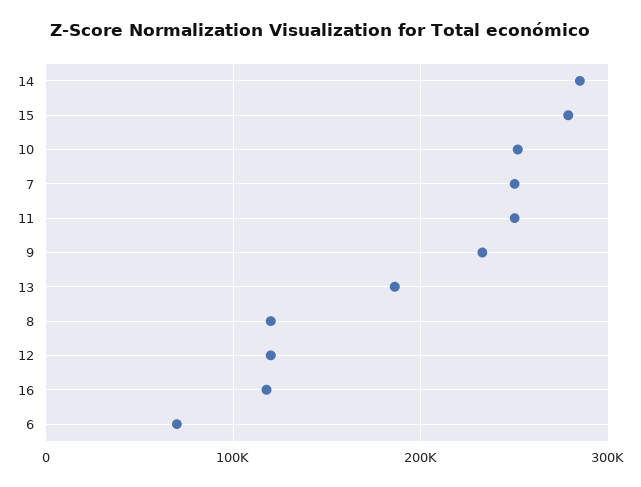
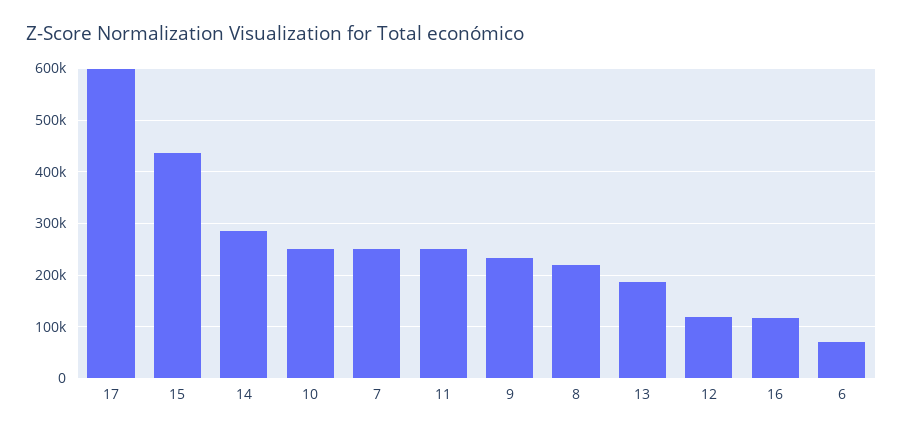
  {
    "14": 280000,
-   "15": 280000,
+   "15": 440000,
    "10": 250000,
    "7": 250000,
    "11": 250000,
    "9": 230000,
    "13": 190000,
-   "8": 120000,
+   "8": 220000,
    "12": 120000,
    "16": 120000,
-   "6": 70000
+   "6": 70000,
+   "17": 600000
  }

